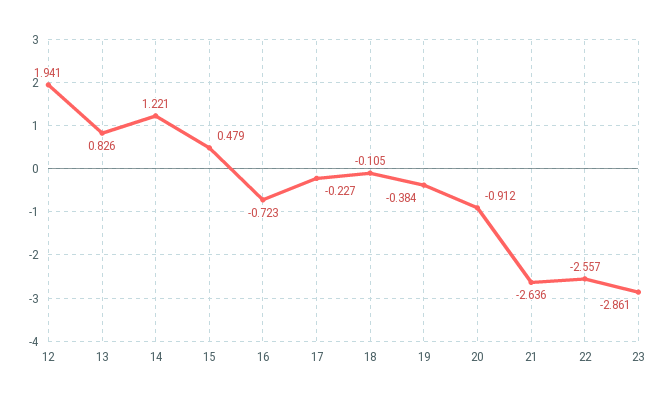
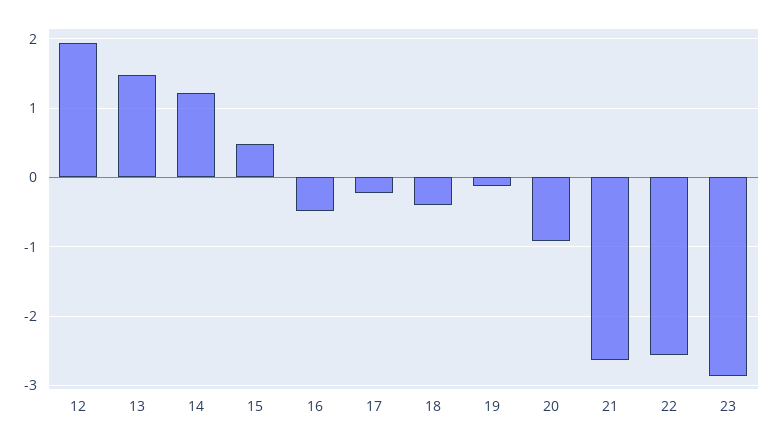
  {
    "12": 1.941,
-   "13": 0.826,
+   "13": 1.5,
    "14": 1.221,
    "15": 0.479,
-   "16": -0.723,
+   "16": -0.5,
    "17": -0.227,
-   "18": -0.105,
+   "18": -0.4,
-   "19": -0.384,
+   "19": -0.1,
    "20": -0.912,
    "21": -2.636,
    "22": -2.557,
    "23": -2.861
  }

